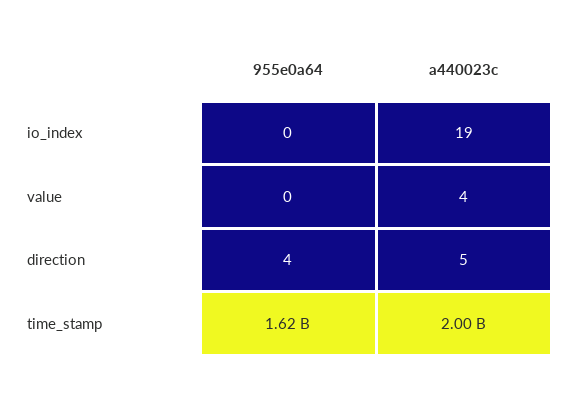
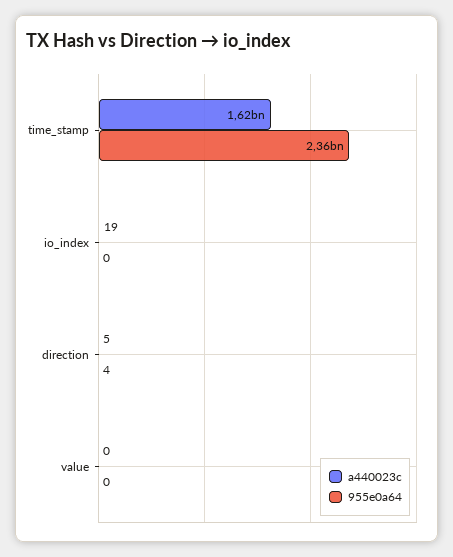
  {
    "955e0a64": {
      "io_index": 0,
      "value": 0,
      "direction": 4,
-     "time_stamp": 1620000000
+     "time_stamp": 2360000000
    },
    "a440023c": {
      "io_index": 19,
-     "value": 4,
+     "value": 0,
      "direction": 5,
-     "time_stamp": 2000000000
+     "time_stamp": 1620000000
    }
  }

